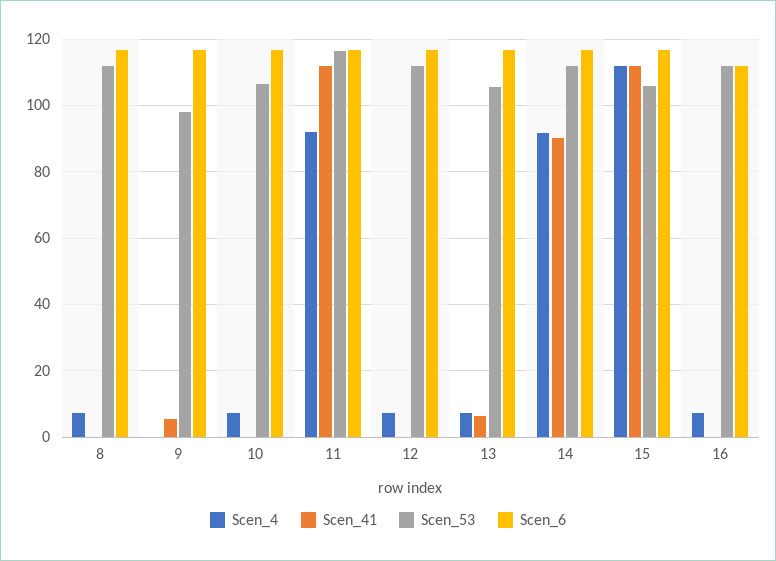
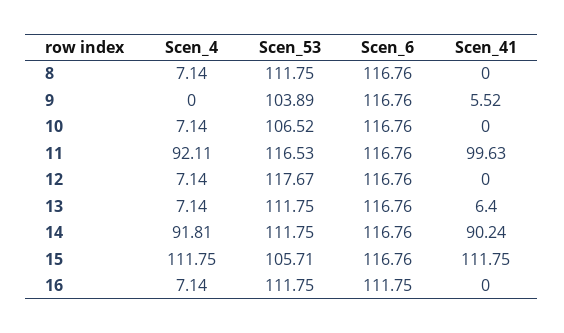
  {
    "Scen_4": {
      "8": 7.14,
      "9": 0,
      "10": 7.14,
      "11": 92.11,
      "12": 7.14,
      "13": 7.14,
      "14": 91.81,
      "15": 111.75,
      "16": 7.14
    },
    "Scen_41": {
      "8": 0,
      "9": 5.52,
      "10": 0,
-     "11": 112,
+     "11": 99.63,
      "12": 0,
      "13": 6.4,
      "14": 90.24,
      "15": 111.75,
      "16": 0
    },
    "Scen_53": {
      "8": 111.75,
-     "9": 98,
+     "9": 103.89,
      "10": 106.52,
      "11": 116.53,
-     "12": 112,
+     "12": 117.67,
-     "13": 106,
+     "13": 111.75,
      "14": 111.75,
      "15": 105.71,
      "16": 111.75
    },
    "Scen_6": {
      "8": 116.76,
      "9": 116.76,
      "10": 116.76,
      "11": 116.76,
      "12": 116.76,
      "13": 116.76,
      "14": 116.76,
      "15": 116.76,
      "16": 111.75
    }
  }

